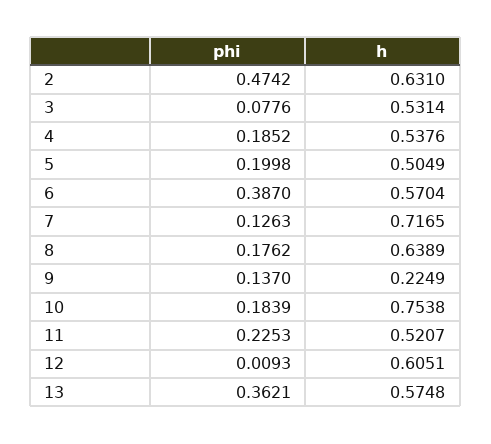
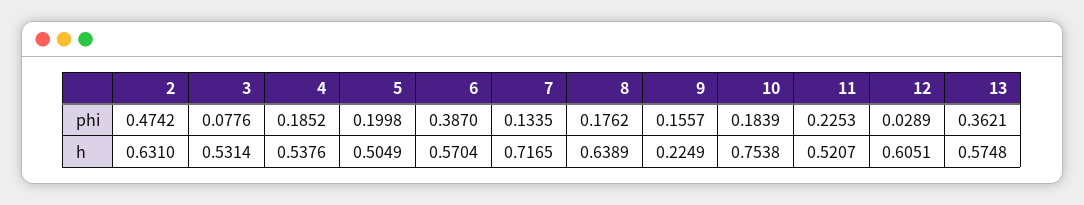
  {
    "phi": {
      "2": 0.4742,
      "3": 0.0776,
      "4": 0.1852,
      "5": 0.1998,
      "6": 0.387,
-     "7": 0.1263,
+     "7": 0.1335,
      "8": 0.1762,
-     "9": 0.137,
+     "9": 0.1557,
      "10": 0.1839,
      "11": 0.2253,
-     "12": 0.0093,
+     "12": 0.0289,
      "13": 0.3621
    },
    "h": {
      "2": 0.631,
      "3": 0.5314,
      "4": 0.5376,
      "5": 0.5049,
      "6": 0.5704,
      "7": 0.7165,
      "8": 0.6389,
      "9": 0.2249,
      "10": 0.7538,
      "11": 0.5207,
      "12": 0.6051,
      "13": 0.5748
    }
  }

